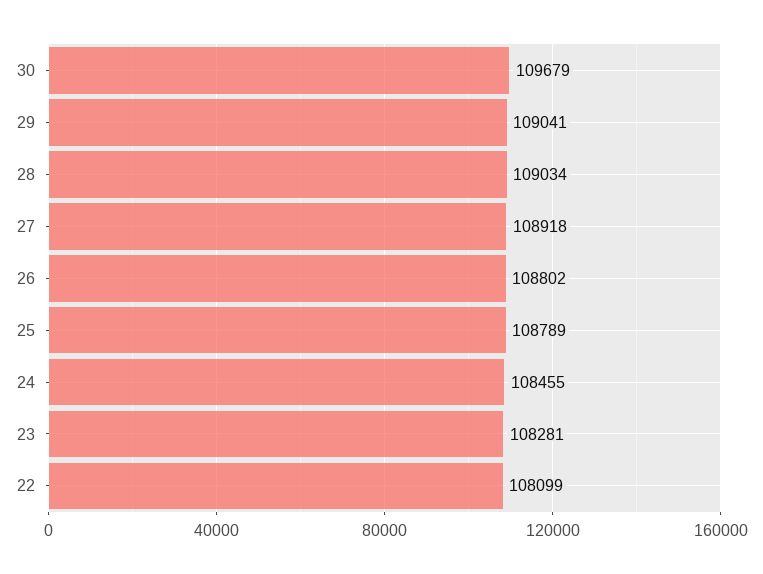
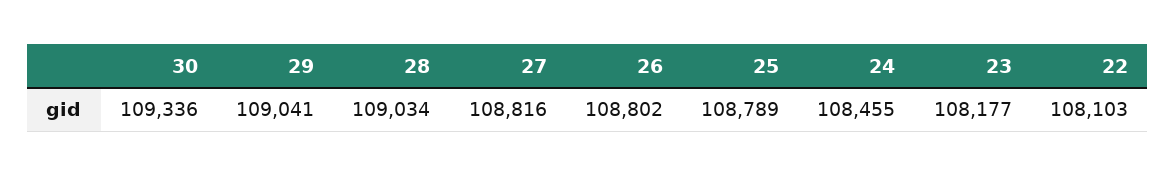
  {
-   "30": 109679,
+   "30": 109336,
    "29": 109041,
    "28": 109034,
-   "27": 108918,
+   "27": 108816,
    "26": 108802,
    "25": 108789,
    "24": 108455,
-   "23": 108281,
+   "23": 108177,
-   "22": 108099
+   "22": 108103
  }

